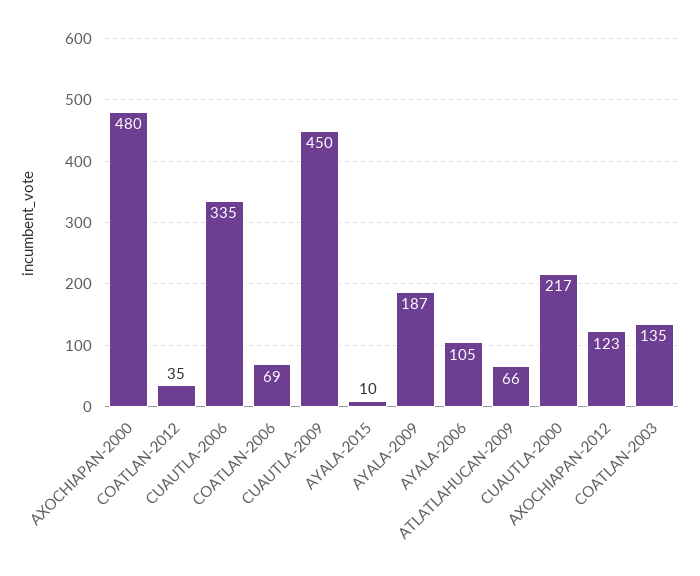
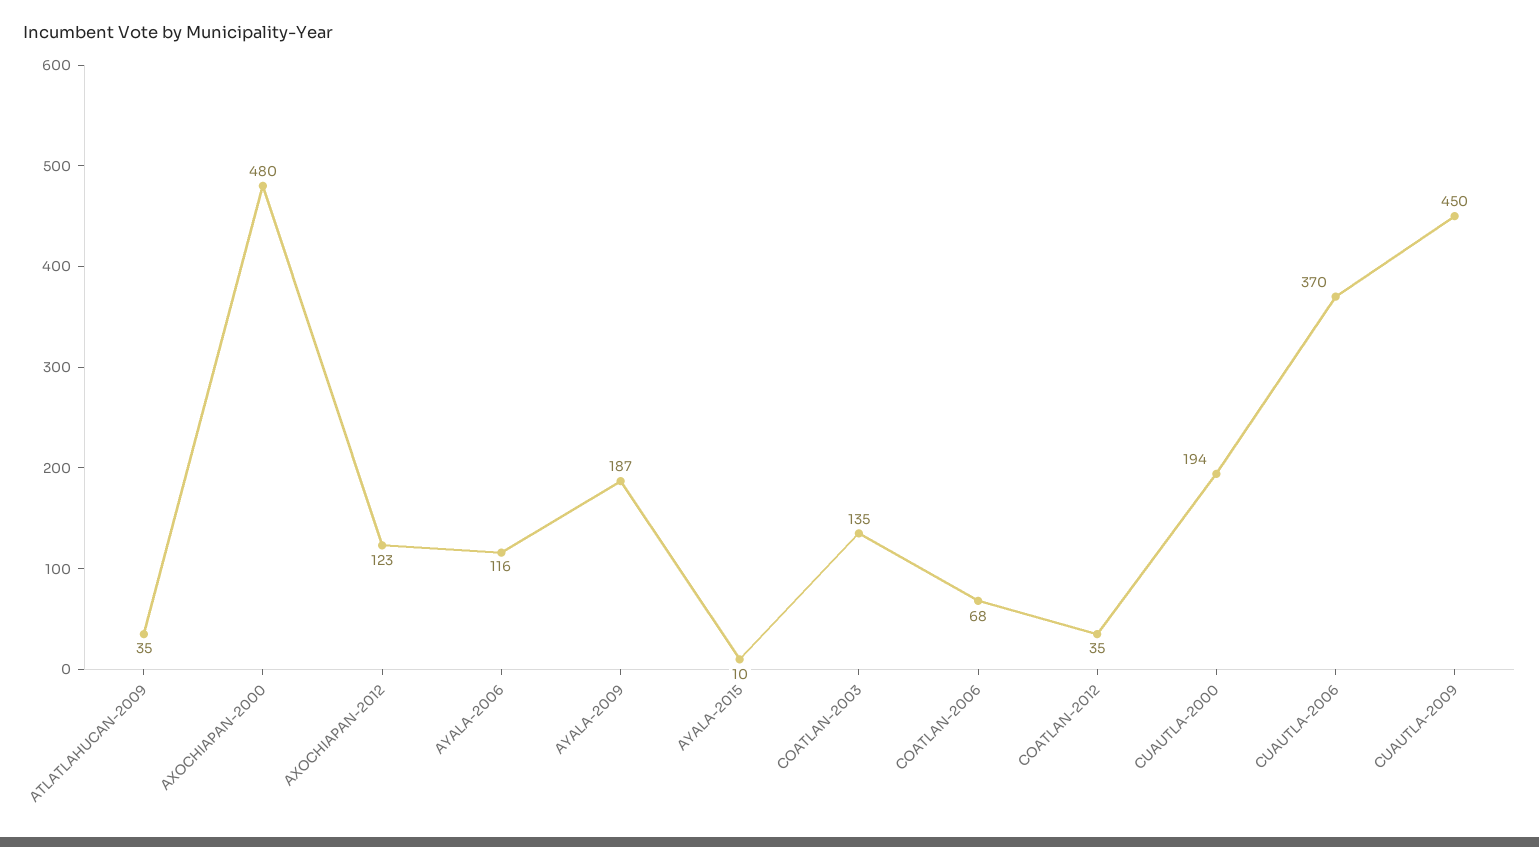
  {
    "AXOCHIAPAN-2000": 480,
    "COATLAN-2012": 35,
-   "CUAUTLA-2006": 335,
+   "CUAUTLA-2006": 370,
-   "COATLAN-2006": 69,
+   "COATLAN-2006": 68,
    "CUAUTLA-2009": 450,
    "AYALA-2015": 10,
    "AYALA-2009": 187,
-   "AYALA-2006": 105,
+   "AYALA-2006": 116,
-   "ATLATLAHUCAN-2009": 66,
+   "ATLATLAHUCAN-2009": 35,
-   "CUAUTLA-2000": 217,
+   "CUAUTLA-2000": 194,
    "AXOCHIAPAN-2012": 123,
    "COATLAN-2003": 135
  }

